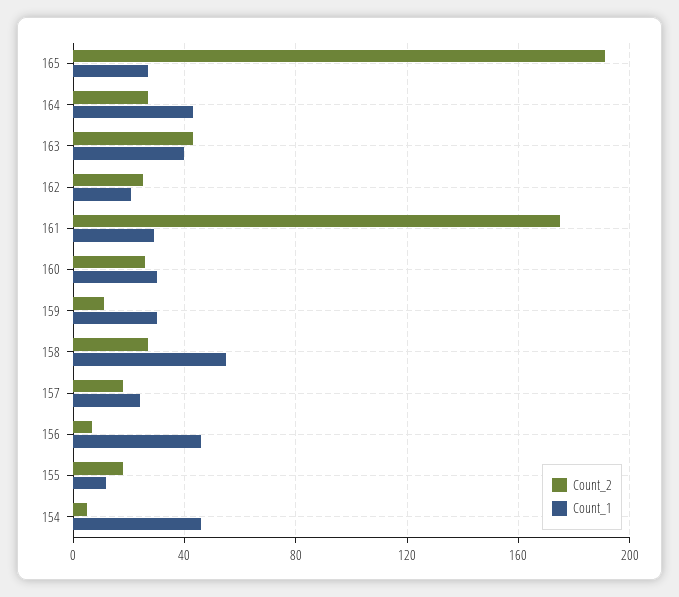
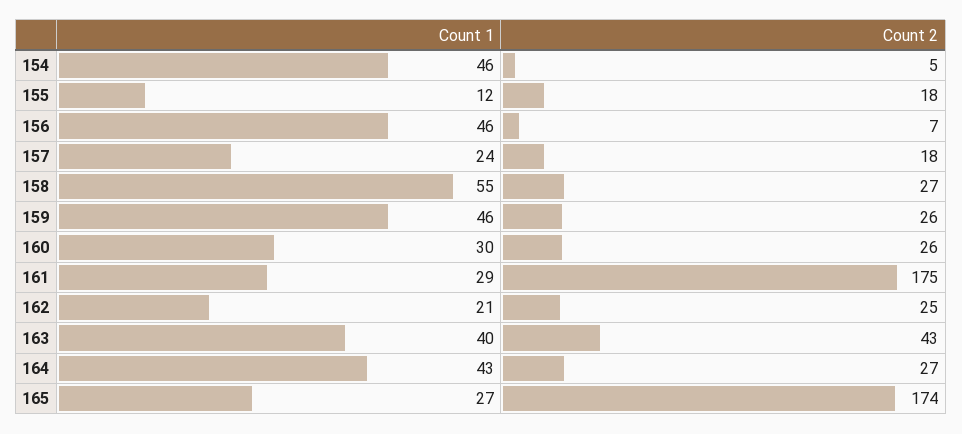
  {
    "Count_2": {
-     "165": 190,
+     "165": 174,
      "164": 27,
      "163": 43,
      "162": 25,
      "161": 175,
      "160": 26,
-     "159": 10,
+     "159": 26,
      "158": 27,
      "157": 18,
      "156": 7,
      "155": 18,
      "154": 5
    },
    "Count_1": {
      "165": 27,
      "164": 43,
      "163": 40,
      "162": 21,
      "161": 29,
      "160": 30,
-     "159": 30,
+     "159": 46,
      "158": 55,
      "157": 24,
      "156": 46,
      "155": 12,
      "154": 46
    }
  }

